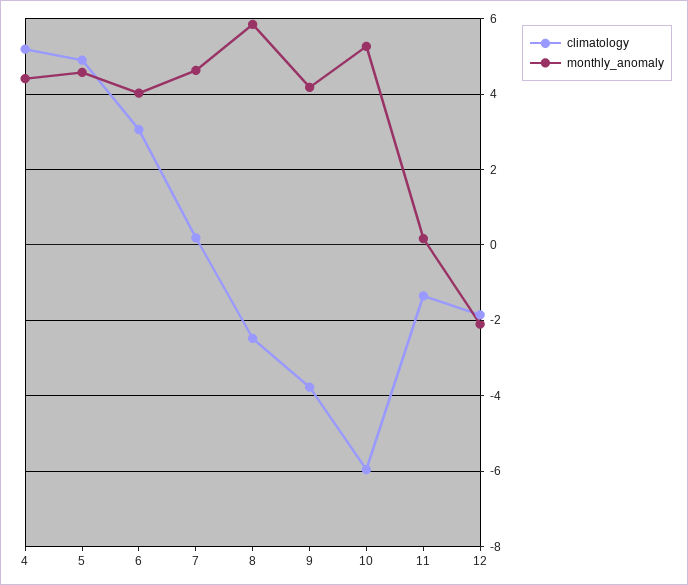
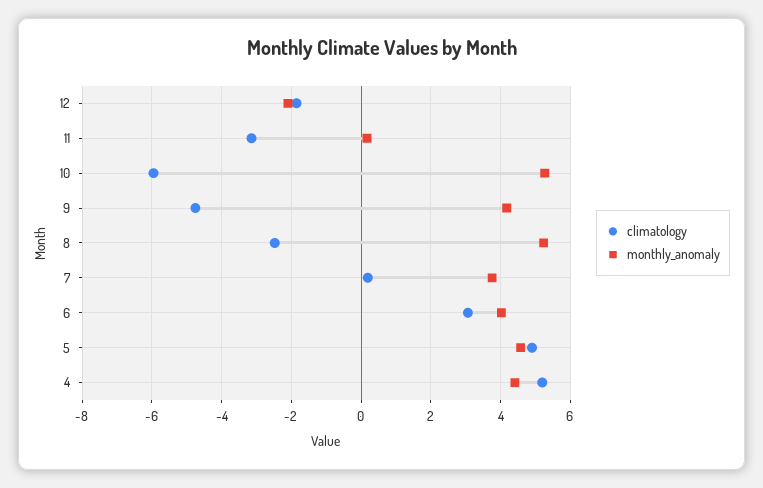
  {
    "climatology": {
      "4": 5.2,
      "5": 5,
      "6": 3,
      "7": 0.2,
      "8": -2.4,
-     "9": -3.8,
+     "9": -4.8,
      "10": -6,
-     "11": -1.4,
+     "11": -3.2,
      "12": -1.8
    },
    "monthly_anomaly": {
      "4": 4.4,
      "5": 4.6,
      "6": 4,
-     "7": 4.6,
+     "7": 3.8,
-     "8": 5.8,
+     "8": 5.2,
      "9": 4.2,
      "10": 5.2,
      "11": 0.2,
      "12": -2
    }
  }

